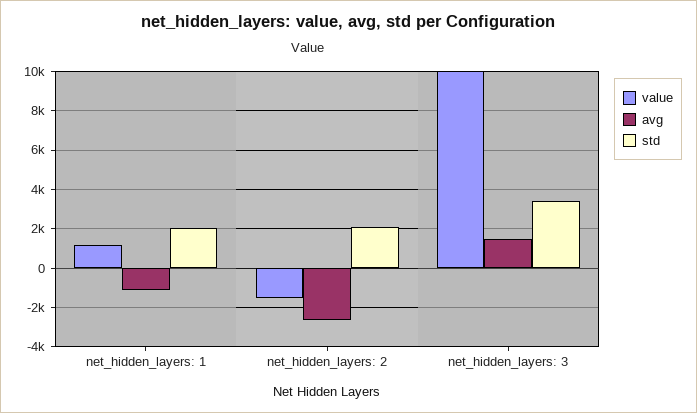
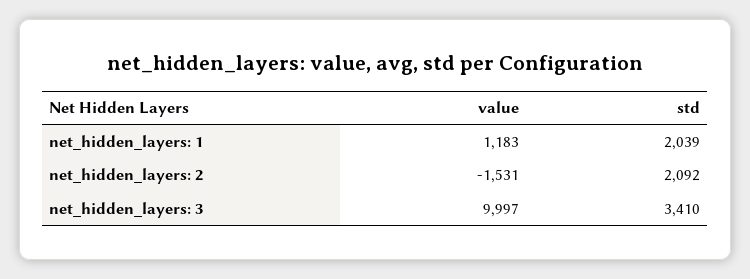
  {
    "value": {
      "net_hidden_layers: 1": 1183,
      "net_hidden_layers: 2": -1531,
      "net_hidden_layers: 3": 9997
    },
-   "avg": {
-     "net_hidden_layers: 1": -1000,
-     "net_hidden_layers: 2": -2500,
-     "net_hidden_layers: 3": 1500
-   },
    "std": {
      "net_hidden_layers: 1": 2039,
      "net_hidden_layers: 2": 2092,
      "net_hidden_layers: 3": 3410
    }
  }

